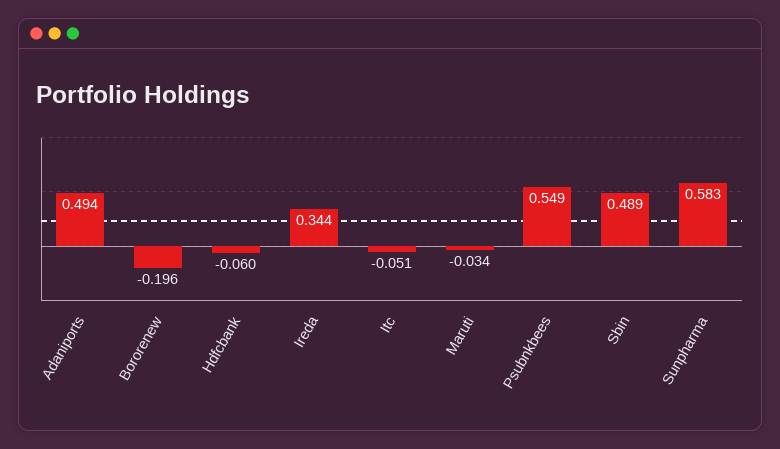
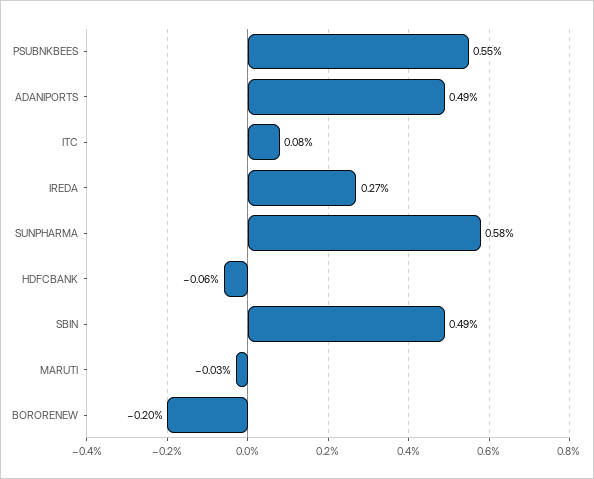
  {
    "Adaniports": 0.494,
    "Bororenew": -0.196,
    "Hdfcbank": -0.06,
-   "Ireda": 0.344,
+   "Ireda": 0.27,
-   "Itc": -0.051,
+   "Itc": 0.08,
    "Maruti": -0.034,
    "Psubnkbees": 0.549,
    "Sbin": 0.489,
    "Sunpharma": 0.583
  }

